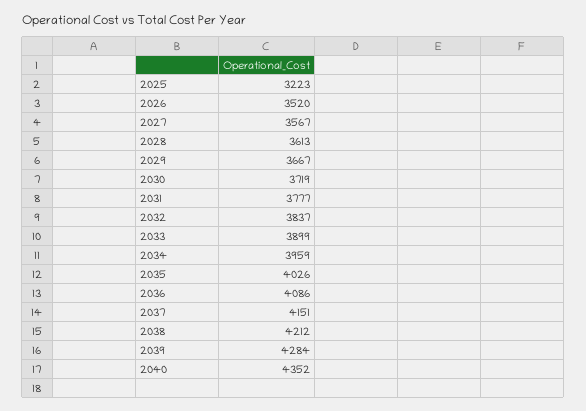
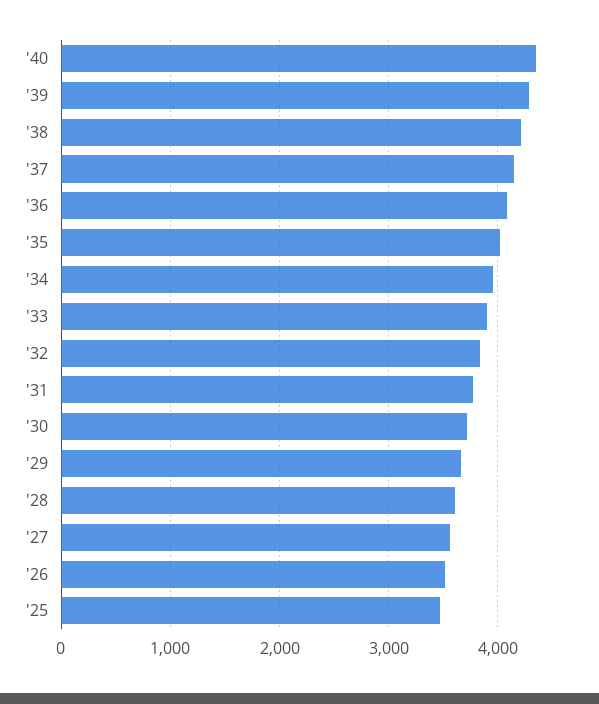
  {
-   "2025": 3223,
+   "2025": 3500,
    "2026": 3520,
    "2027": 3567,
    "2028": 3613,
    "2029": 3667,
    "2030": 3719,
    "2031": 3777,
    "2032": 3837,
    "2033": 3899,
    "2034": 3959,
    "2035": 4026,
    "2036": 4086,
    "2037": 4151,
    "2038": 4212,
    "2039": 4284,
    "2040": 4352
  }

